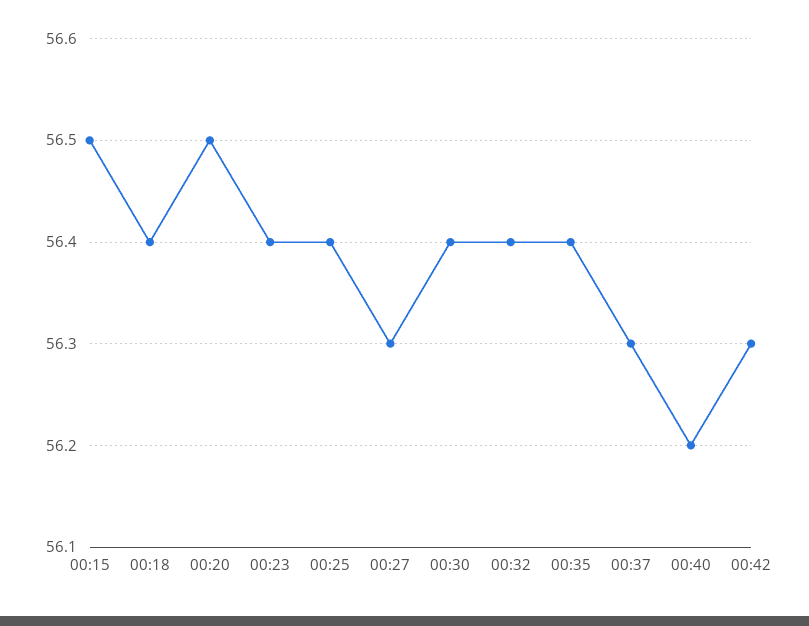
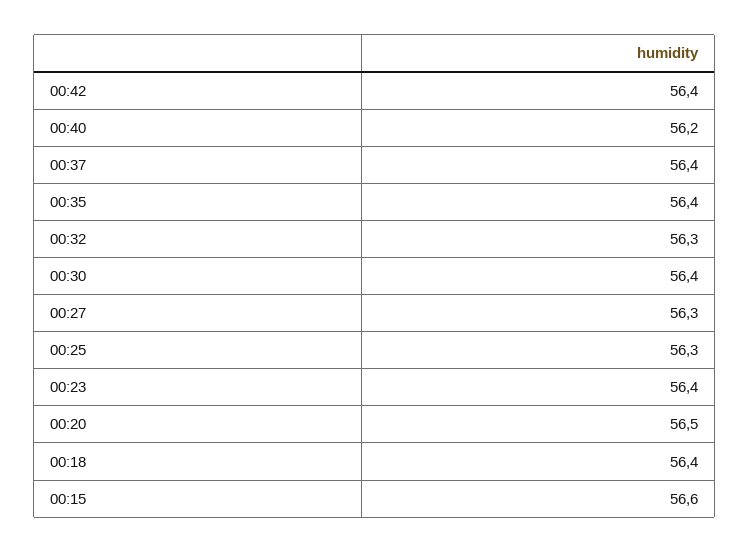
  {
-   "00:15": 56.5,
+   "00:15": 56.6,
    "00:18": 56.4,
    "00:20": 56.5,
    "00:23": 56.4,
-   "00:25": 56.4,
+   "00:25": 56.3,
    "00:27": 56.3,
    "00:30": 56.4,
-   "00:32": 56.4,
+   "00:32": 56.3,
    "00:35": 56.4,
-   "00:37": 56.3,
+   "00:37": 56.4,
    "00:40": 56.2,
-   "00:42": 56.3
+   "00:42": 56.4
  }

